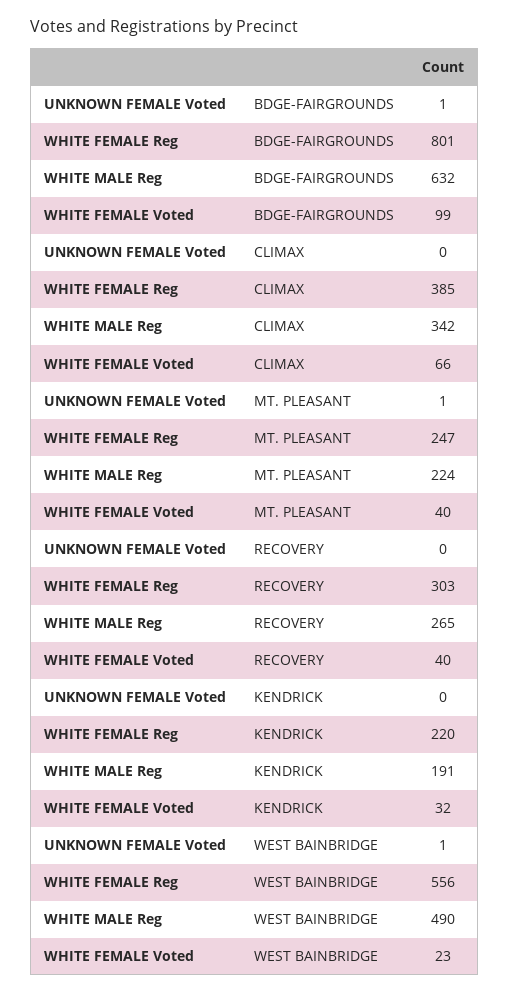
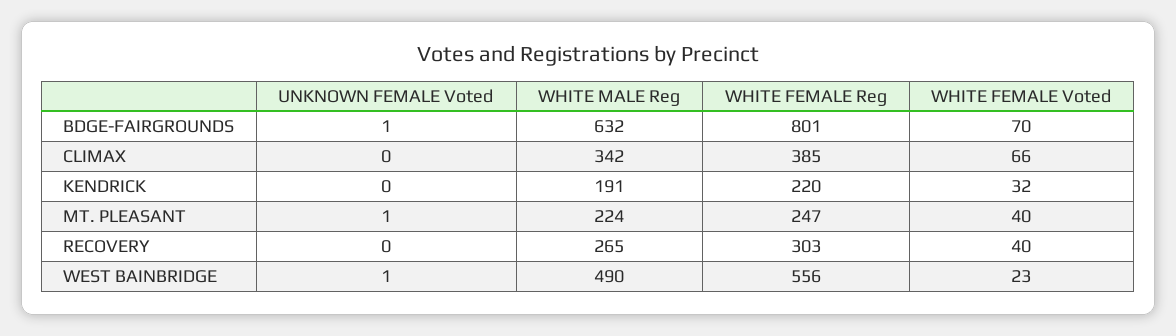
  {
    "UNKNOWN FEMALE Voted": {
      "BDGE-FAIRGROUNDS": 1,
      "CLIMAX": 0,
      "MT. PLEASANT": 1,
      "RECOVERY": 0,
      "KENDRICK": 0,
      "WEST BAINBRIDGE": 1
    },
    "WHITE FEMALE Reg": {
      "BDGE-FAIRGROUNDS": 801,
      "CLIMAX": 385,
      "MT. PLEASANT": 247,
      "RECOVERY": 303,
      "KENDRICK": 220,
      "WEST BAINBRIDGE": 556
    },
    "WHITE MALE Reg": {
      "BDGE-FAIRGROUNDS": 632,
      "CLIMAX": 342,
      "MT. PLEASANT": 224,
      "RECOVERY": 265,
      "KENDRICK": 191,
      "WEST BAINBRIDGE": 490
    },
    "WHITE FEMALE Voted": {
-     "BDGE-FAIRGROUNDS": 99,
+     "BDGE-FAIRGROUNDS": 70,
      "CLIMAX": 66,
      "MT. PLEASANT": 40,
      "RECOVERY": 40,
      "KENDRICK": 32,
      "WEST BAINBRIDGE": 23
    }
  }

